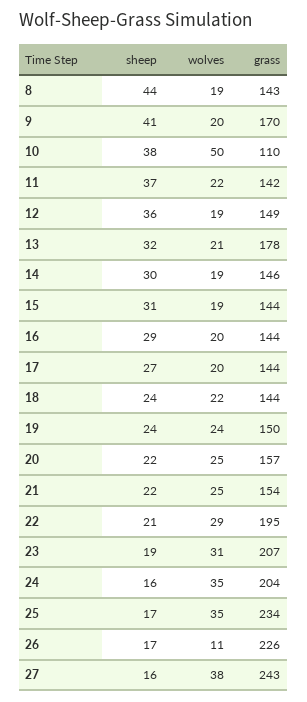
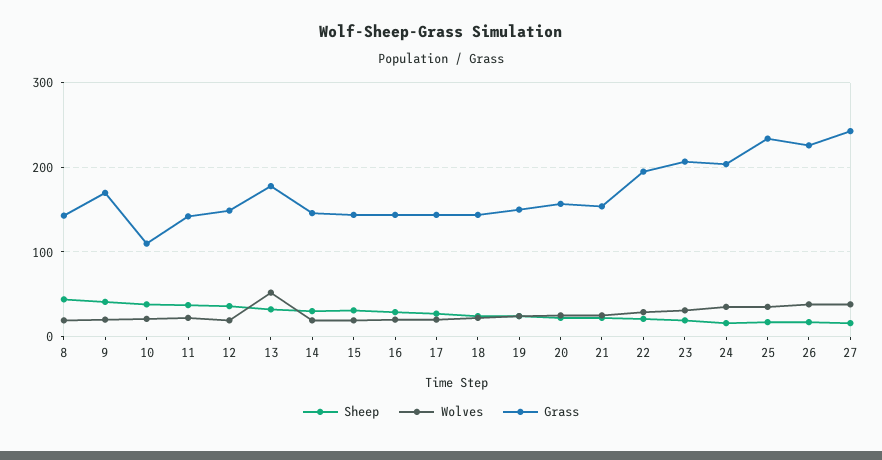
  {
    "sheep": {
      "8": 44,
      "9": 41,
      "10": 38,
      "11": 37,
      "12": 36,
      "13": 32,
      "14": 30,
      "15": 31,
      "16": 29,
      "17": 27,
      "18": 24,
      "19": 24,
      "20": 22,
      "21": 22,
      "22": 21,
      "23": 19,
      "24": 16,
      "25": 17,
      "26": 17,
      "27": 16
    },
    "wolves": {
      "8": 19,
      "9": 20,
-     "10": 50,
+     "10": 20,
      "11": 22,
      "12": 19,
-     "13": 21,
+     "13": 50,
      "14": 19,
      "15": 19,
      "16": 20,
      "17": 20,
      "18": 22,
      "19": 24,
      "20": 25,
      "21": 25,
      "22": 29,
      "23": 31,
      "24": 35,
      "25": 35,
-     "26": 11,
+     "26": 40,
      "27": 38
    },
    "grass": {
      "8": 143,
      "9": 170,
      "10": 110,
      "11": 142,
      "12": 149,
      "13": 178,
      "14": 146,
      "15": 144,
      "16": 144,
      "17": 144,
      "18": 144,
      "19": 150,
      "20": 157,
      "21": 154,
      "22": 195,
      "23": 207,
      "24": 204,
      "25": 234,
      "26": 226,
      "27": 243
    }
  }

